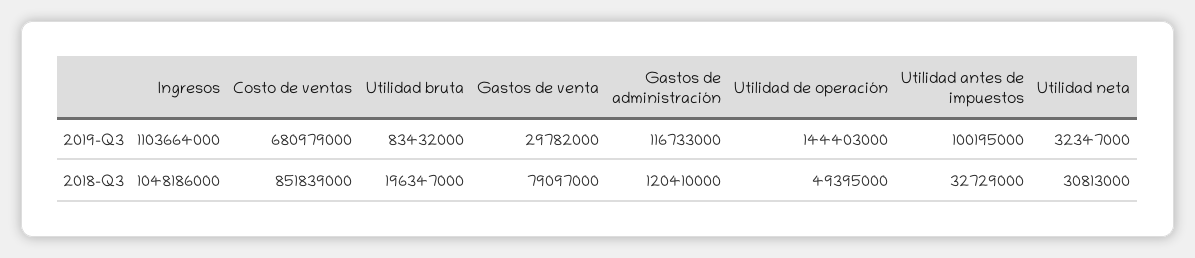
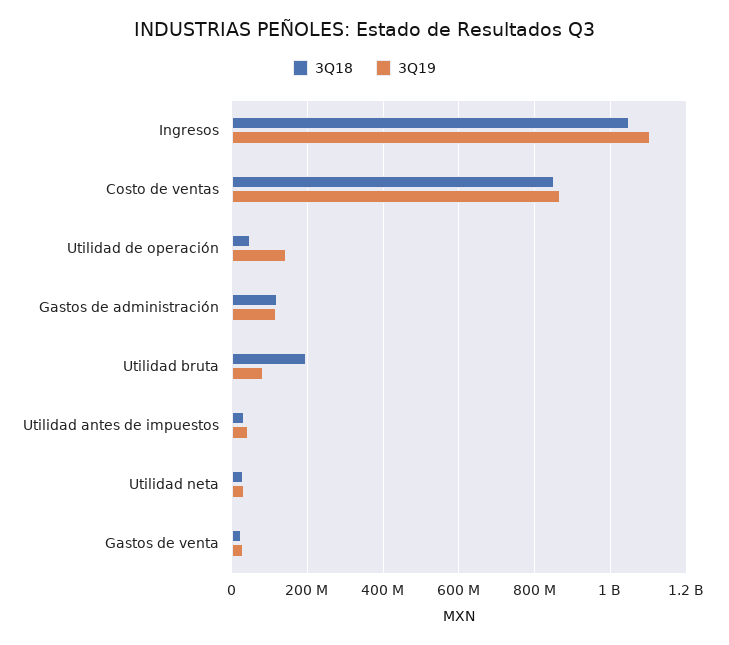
  {
    "2019-Q3": {
      "Ingresos": 1103664000,
-     "Costo de ventas": 680979000,
+     "Costo de ventas": 860000000,
      "Utilidad bruta": 83432000,
      "Gastos de venta": 29782000,
      "Gastos de administración": 116733000,
      "Utilidad de operación": 144403000,
-     "Utilidad antes de impuestos": 100195000,
+     "Utilidad antes de impuestos": 40000000,
      "Utilidad neta": 32347000
    },
    "2018-Q3": {
      "Ingresos": 1048186000,
      "Costo de ventas": 851839000,
      "Utilidad bruta": 196347000,
-     "Gastos de venta": 79097000,
+     "Gastos de venta": 20000000,
      "Gastos de administración": 120410000,
      "Utilidad de operación": 49395000,
      "Utilidad antes de impuestos": 32729000,
      "Utilidad neta": 30813000
    }
  }

